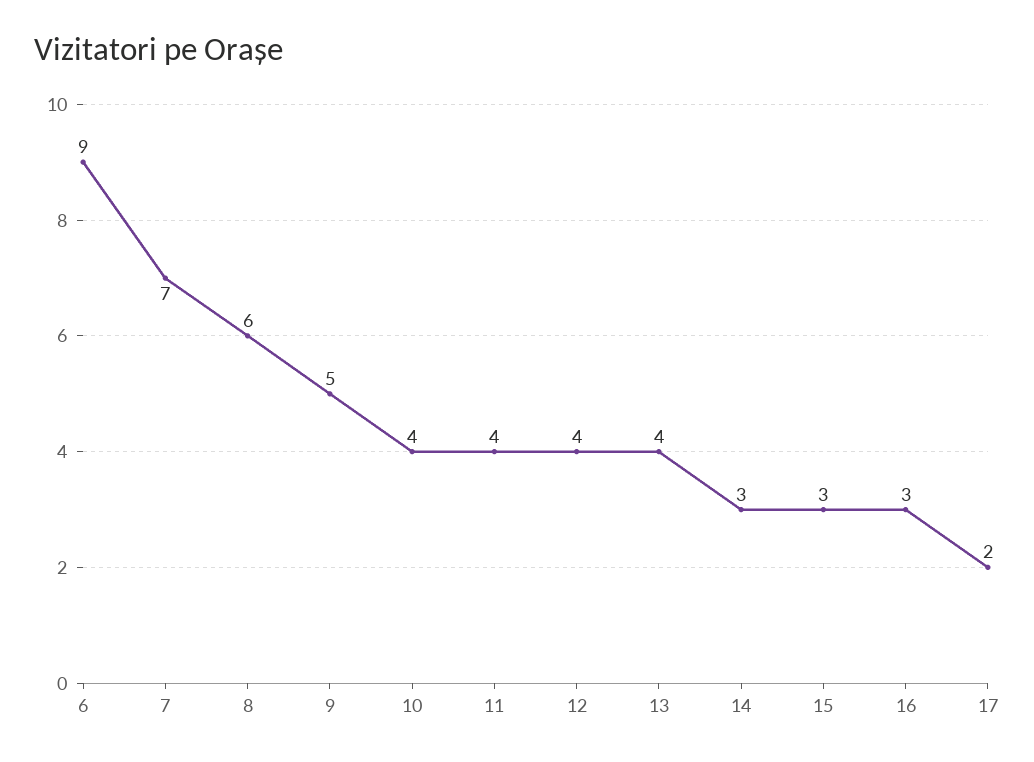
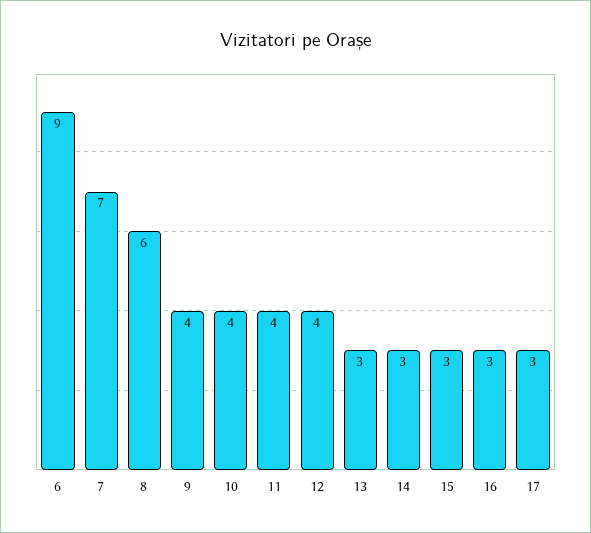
  {
    "6": 9,
    "7": 7,
    "8": 6,
-   "9": 5,
+   "9": 4,
    "10": 4,
    "11": 4,
    "12": 4,
-   "13": 4,
+   "13": 3,
    "14": 3,
    "15": 3,
    "16": 3,
-   "17": 2
+   "17": 3
  }

